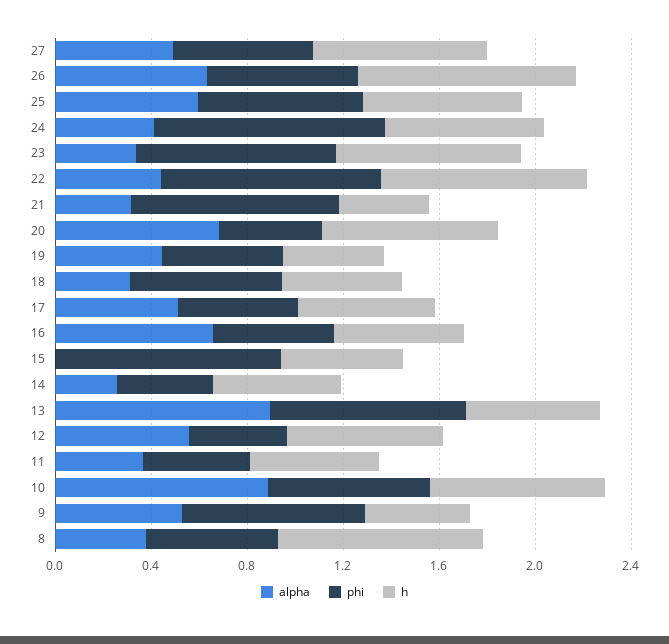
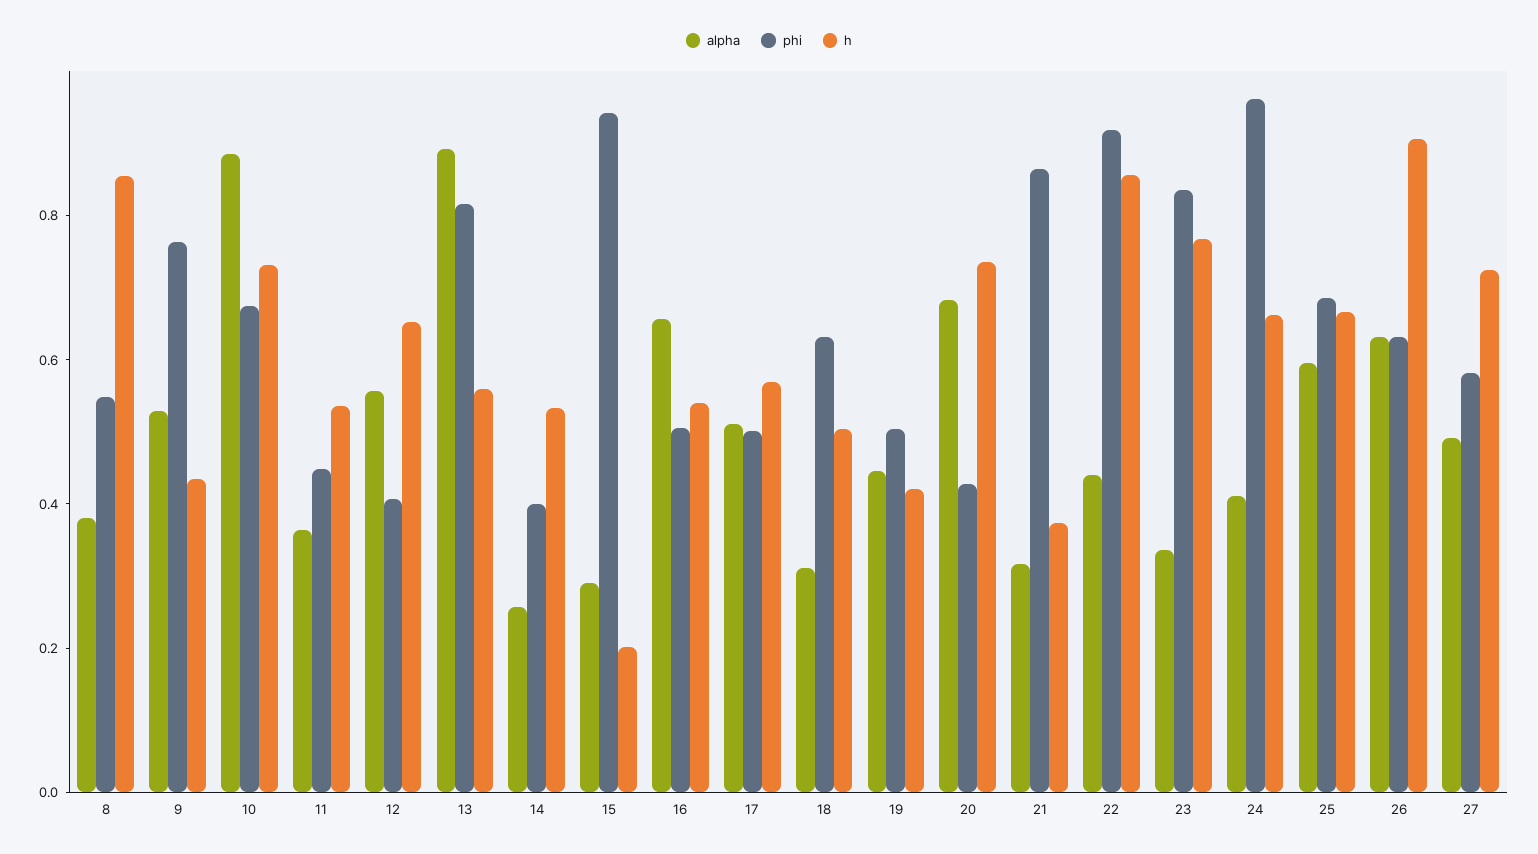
  {
    "alpha": {
      "27": 0.5,
      "26": 0.65,
      "25": 0.6,
      "24": 0.4,
      "23": 0.35,
      "22": 0.45,
      "21": 0.3,
      "20": 0.7,
      "19": 0.45,
      "18": 0.3,
      "17": 0.5,
      "16": 0.65,
-     "15": 0,
+     "15": 0.3,
      "14": 0.25,
      "13": 0.9,
      "12": 0.55,
      "11": 0.35,
      "10": 0.9,
      "9": 0.55,
      "8": 0.4
    },
    "phi": {
      "27": 0.6,
      "26": 0.65,
      "25": 0.7,
      "24": 0.95,
      "23": 0.85,
      "22": 0.9,
      "21": 0.85,
      "20": 0.45,
      "19": 0.5,
      "18": 0.65,
      "17": 0.5,
      "16": 0.5,
      "15": 0.95,
      "14": 0.4,
      "13": 0.8,
      "12": 0.4,
      "11": 0.45,
      "10": 0.65,
      "9": 0.75,
      "8": 0.55
    },
    "h": {
      "27": 0.7,
      "26": 0.9,
      "25": 0.65,
      "24": 0.65,
      "23": 0.75,
      "22": 0.85,
      "21": 0.35,
      "20": 0.75,
      "19": 0.4,
      "18": 0.5,
      "17": 0.55,
      "16": 0.55,
-     "15": 0.5,
+     "15": 0.2,
      "14": 0.55,
      "13": 0.55,
      "12": 0.65,
      "11": 0.55,
      "10": 0.75,
      "9": 0.45,
      "8": 0.85
    }
  }

